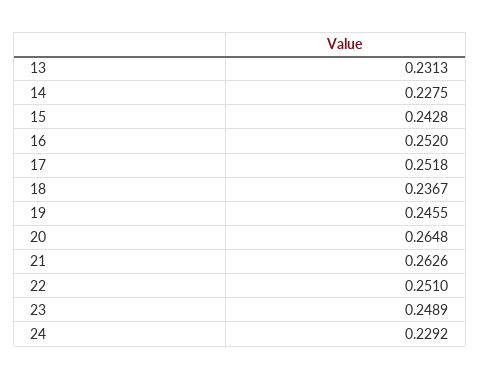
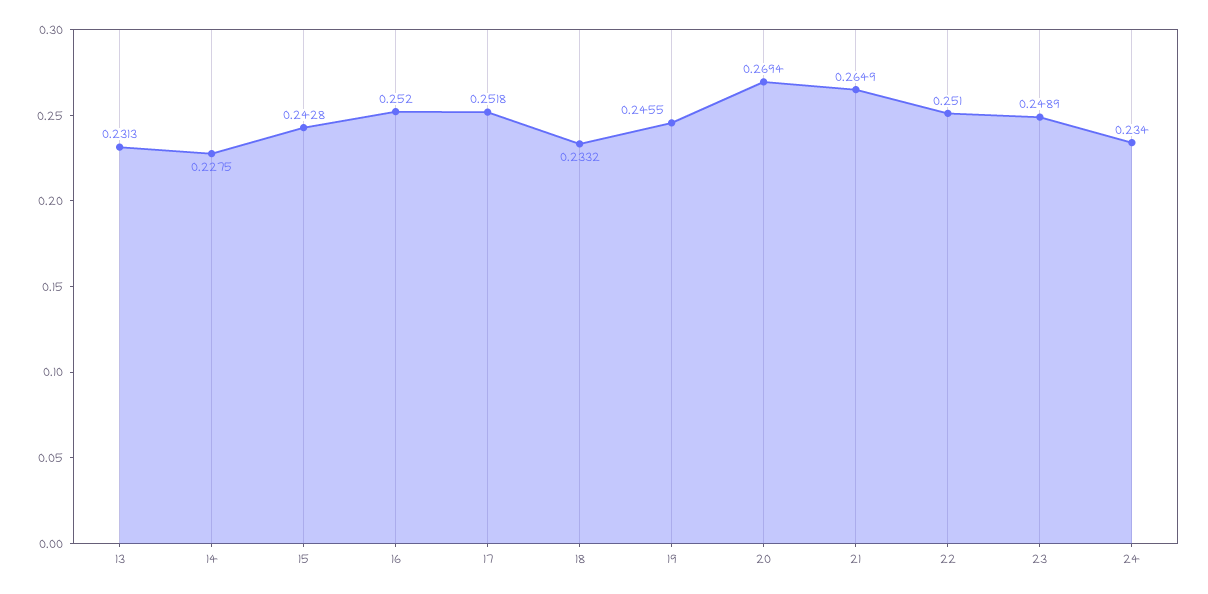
  {
    "13": 0.2313,
    "14": 0.2275,
    "15": 0.2428,
    "16": 0.252,
    "17": 0.2518,
-   "18": 0.2367,
+   "18": 0.2332,
    "19": 0.2455,
-   "20": 0.2648,
+   "20": 0.2694,
-   "21": 0.2626,
+   "21": 0.2649,
    "22": 0.251,
    "23": 0.2489,
-   "24": 0.2292
+   "24": 0.234
  }

